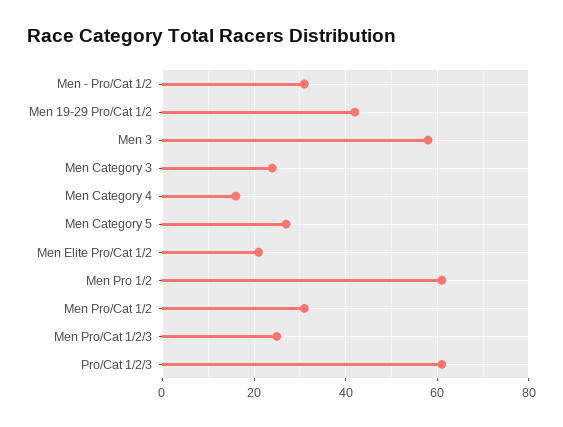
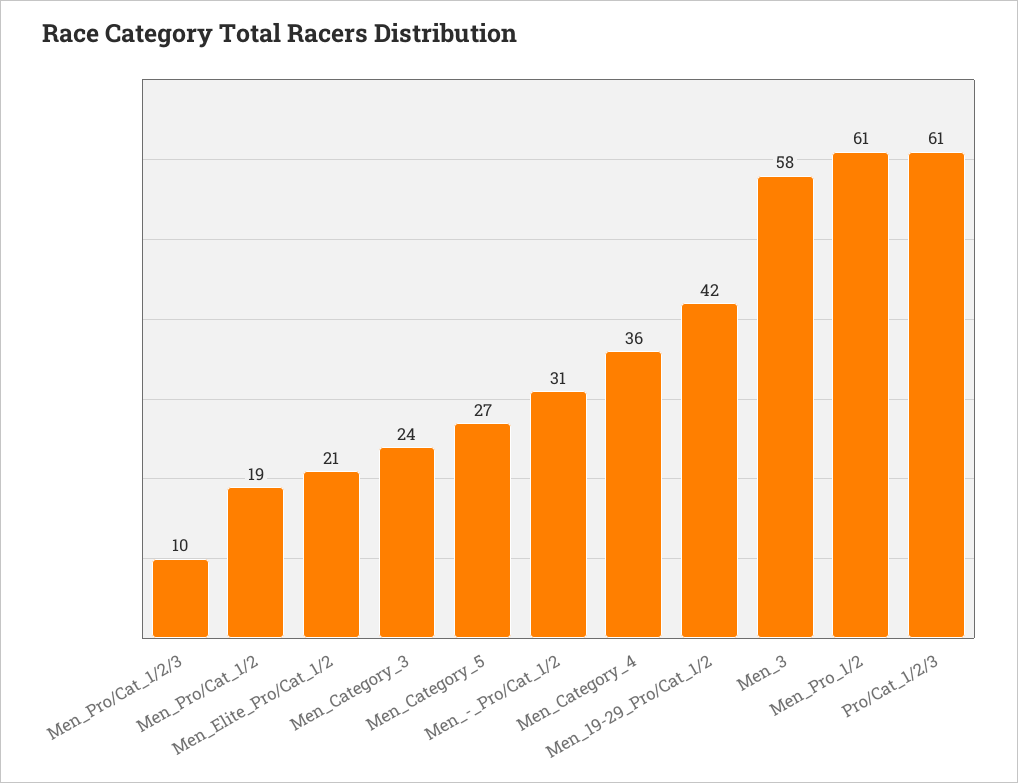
  {
    "Men - Pro/Cat 1/2": 31,
    "Men 19-29 Pro/Cat 1/2": 42,
    "Men 3": 58,
    "Men Category 3": 24,
-   "Men Category 4": 15,
+   "Men Category 4": 36,
    "Men Category 5": 27,
    "Men Elite Pro/Cat 1/2": 21,
    "Men Pro 1/2": 61,
-   "Men Pro/Cat 1/2": 30,
+   "Men Pro/Cat 1/2": 19,
-   "Men Pro/Cat 1/2/3": 25,
+   "Men Pro/Cat 1/2/3": 10,
    "Pro/Cat 1/2/3": 61
  }

